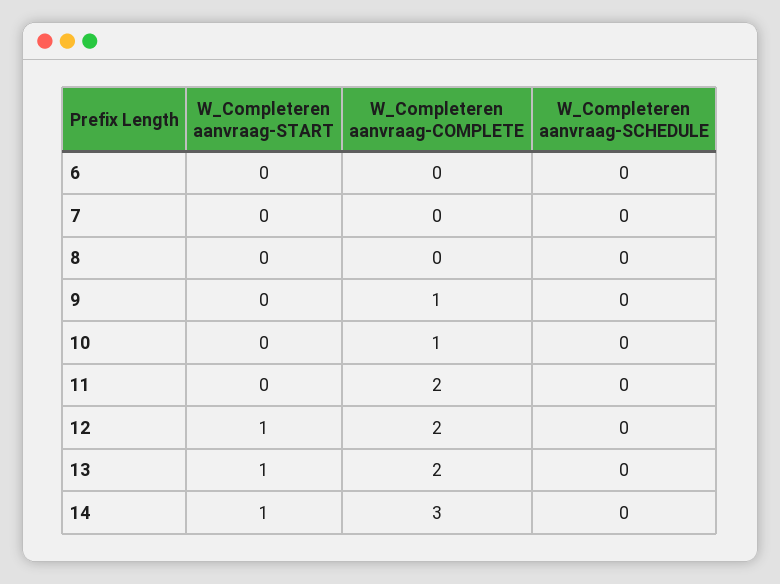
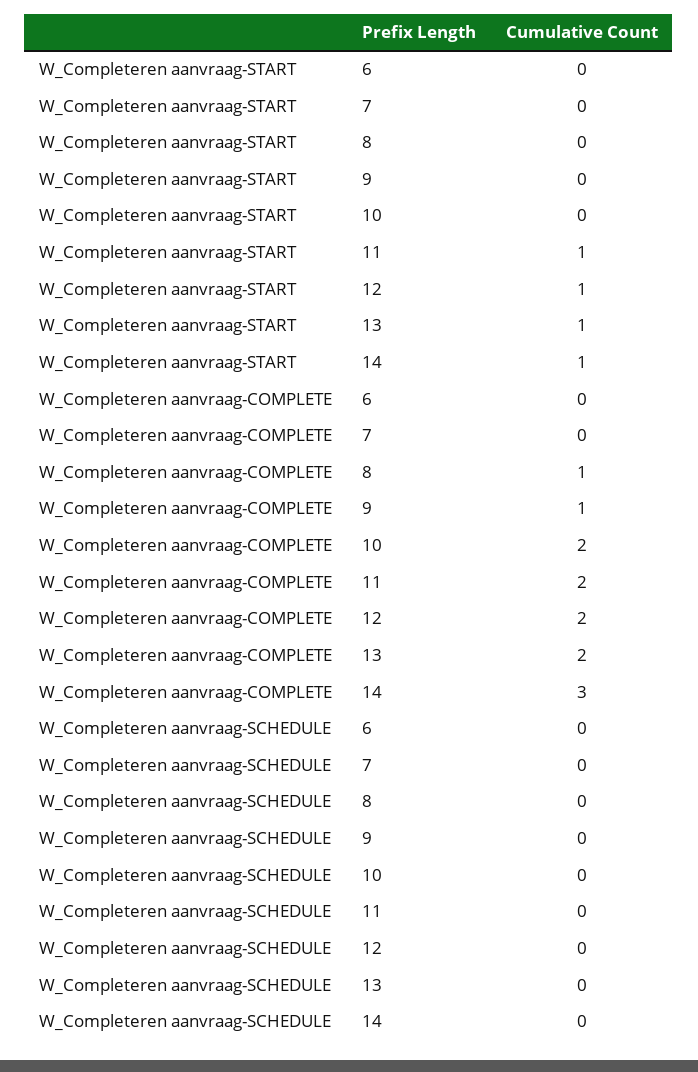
  {
    "W_Completeren aanvraag-START": {
      "6": 0,
      "7": 0,
      "8": 0,
      "9": 0,
      "10": 0,
-     "11": 0,
+     "11": 1,
      "12": 1,
      "13": 1,
      "14": 1
    },
    "W_Completeren aanvraag-COMPLETE": {
      "6": 0,
      "7": 0,
-     "8": 0,
+     "8": 1,
      "9": 1,
-     "10": 1,
+     "10": 2,
      "11": 2,
      "12": 2,
      "13": 2,
      "14": 3
    },
    "W_Completeren aanvraag-SCHEDULE": {
      "6": 0,
      "7": 0,
      "8": 0,
      "9": 0,
      "10": 0,
      "11": 0,
      "12": 0,
      "13": 0,
      "14": 0
    }
  }

